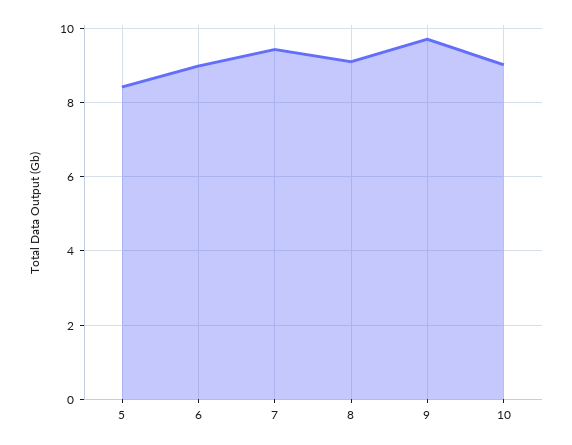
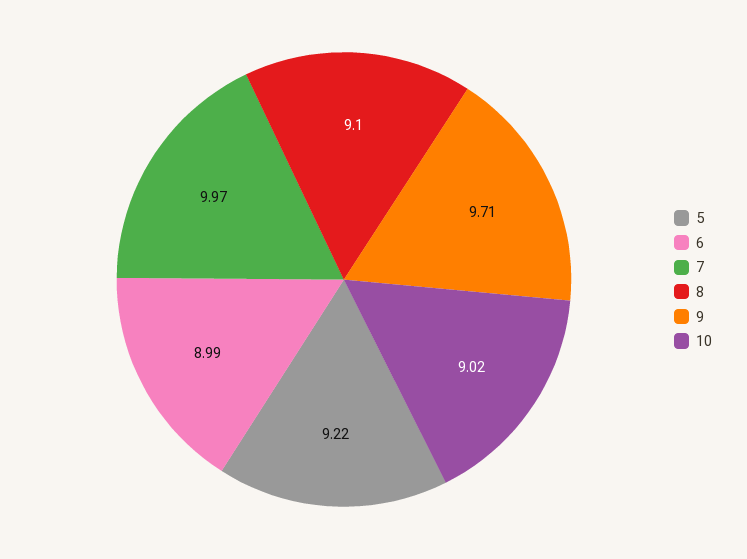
  {
-   "5": 8.4,
+   "5": 9.22,
    "6": 8.99,
-   "7": 9.4,
+   "7": 9.97,
    "8": 9.1,
    "9": 9.71,
    "10": 9.02
  }

